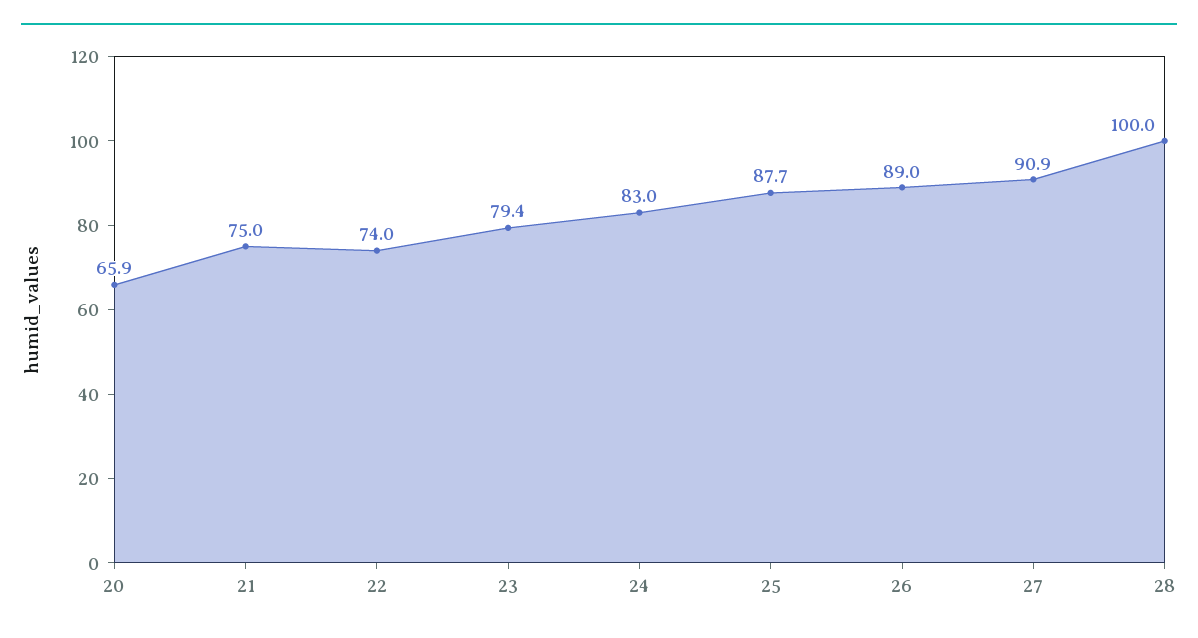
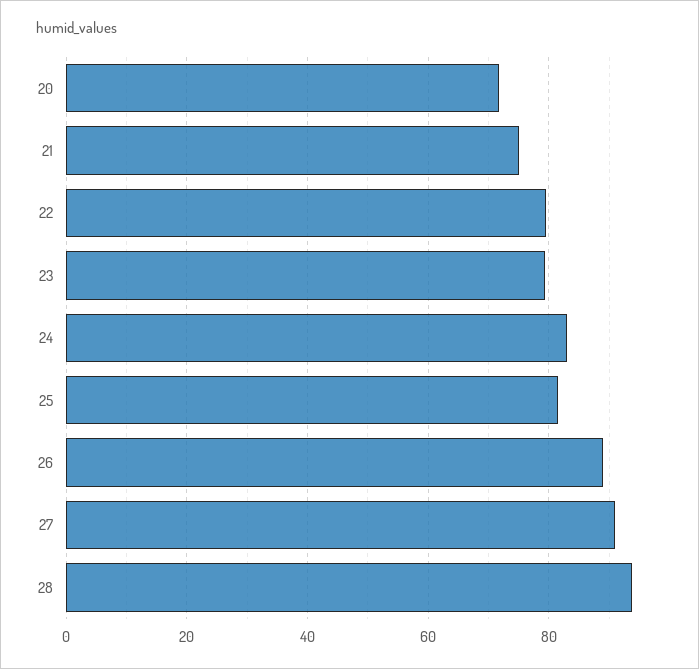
  {
-   "20": 65.9,
+   "20": 72,
    "21": 75,
-   "22": 74,
+   "22": 80,
    "23": 79.4,
    "24": 83,
-   "25": 87.7,
+   "25": 82,
    "26": 89,
    "27": 90.9,
-   "28": 100
+   "28": 94
  }

